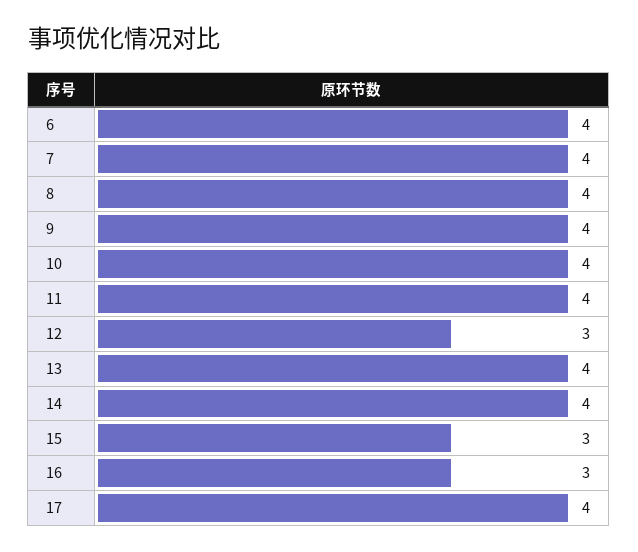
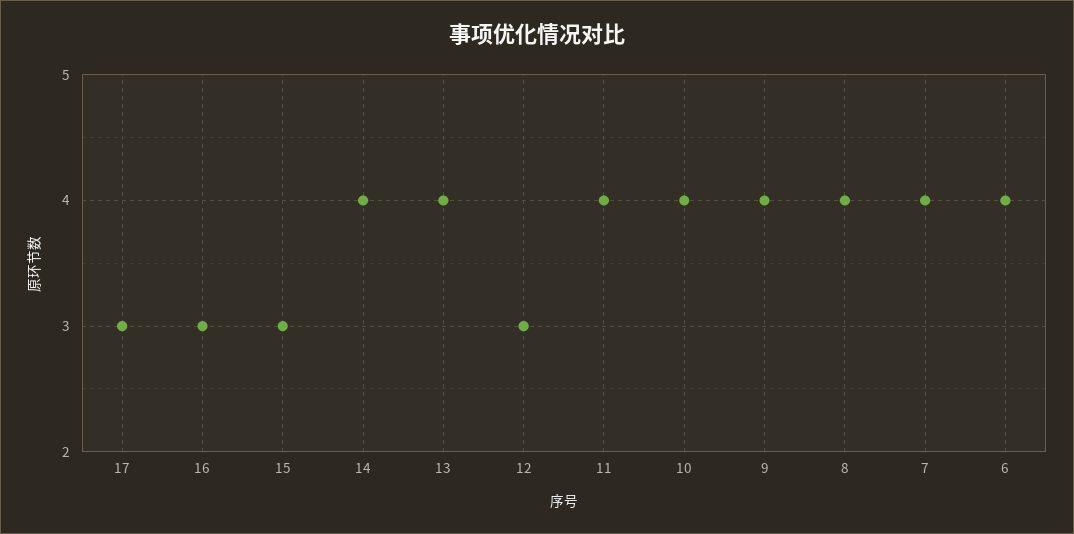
  {
    "6": 4,
    "7": 4,
    "8": 4,
    "9": 4,
    "10": 4,
    "11": 4,
    "12": 3,
    "13": 4,
    "14": 4,
    "15": 3,
    "16": 3,
-   "17": 4
+   "17": 3
  }

